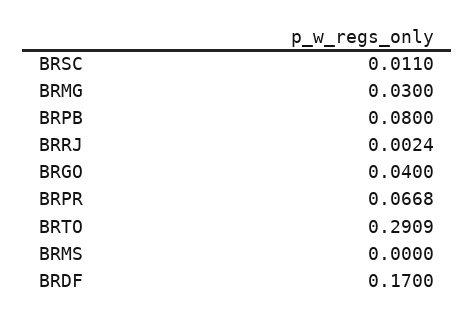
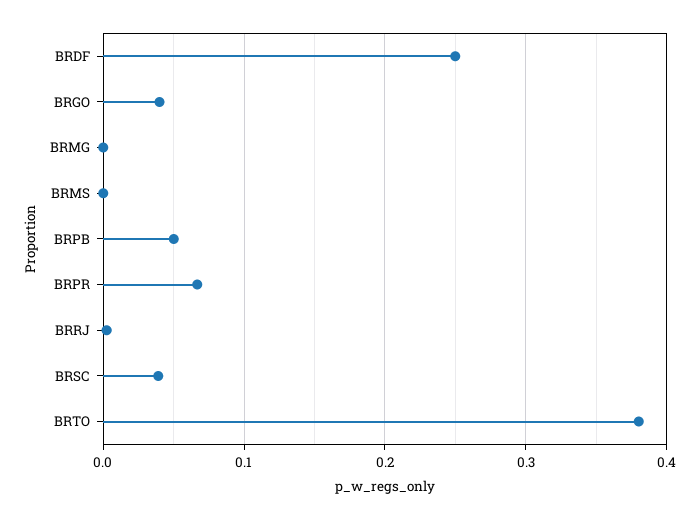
  {
-   "BRSC": 0.011,
+   "BRSC": 0.04,
-   "BRMG": 0.03,
+   "BRMG": 0,
-   "BRPB": 0.08,
+   "BRPB": 0.05,
    "BRRJ": 0.0024,
    "BRGO": 0.04,
    "BRPR": 0.0668,
-   "BRTO": 0.2909,
+   "BRTO": 0.38,
    "BRMS": 0,
-   "BRDF": 0.17
+   "BRDF": 0.25
  }

